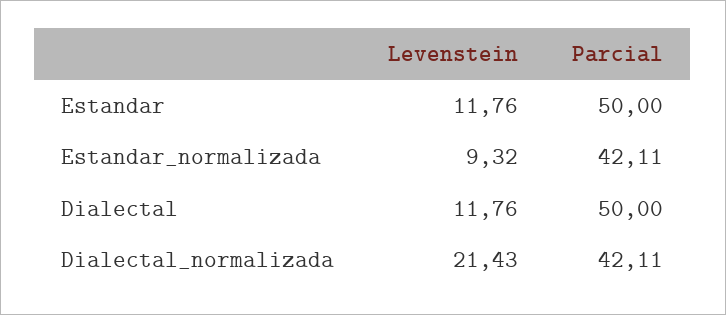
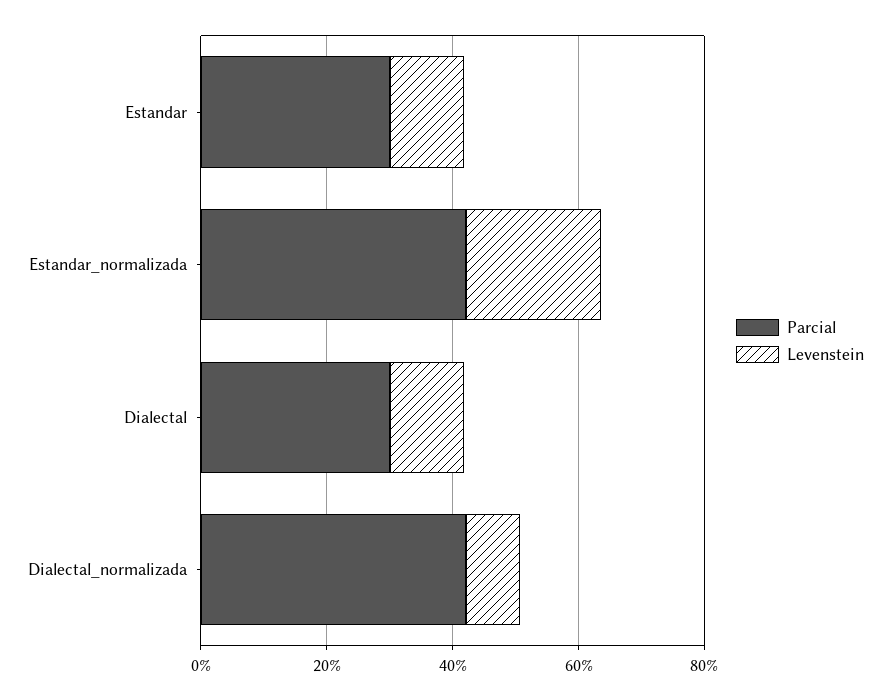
  {
    "Levenstein": {
      "Estandar": 11.76,
-     "Estandar_normalizada": 9.32,
+     "Estandar_normalizada": 20,
      "Dialectal": 11.76,
-     "Dialectal_normalizada": 21.43
+     "Dialectal_normalizada": 10
    },
    "Parcial": {
-     "Estandar": 50,
+     "Estandar": 30,
      "Estandar_normalizada": 42.11,
-     "Dialectal": 50,
+     "Dialectal": 30,
      "Dialectal_normalizada": 42.11
    }
  }

